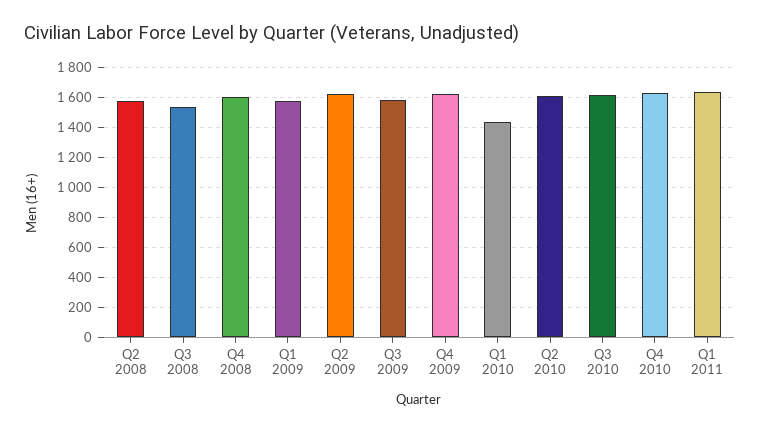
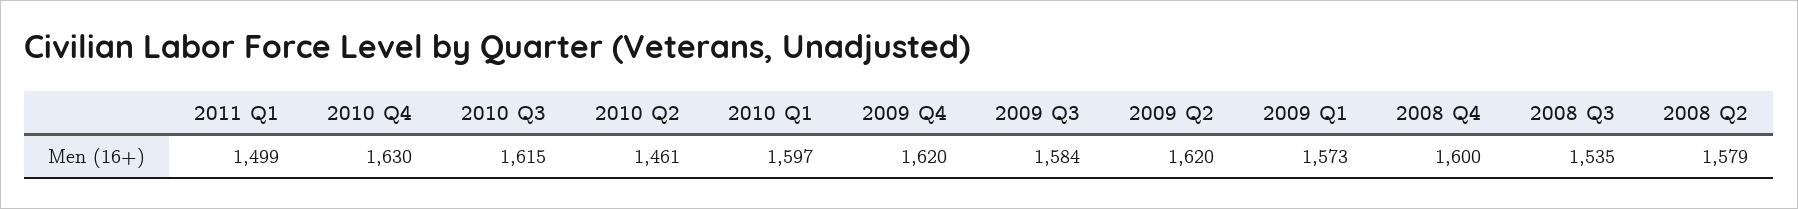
  {
    "Q2 2008": 1579,
    "Q3 2008": 1535,
    "Q4 2008": 1600,
    "Q1 2009": 1573,
    "Q2 2009": 1620,
    "Q3 2009": 1584,
    "Q4 2009": 1620,
-   "Q1 2010": 1450,
+   "Q1 2010": 1597,
-   "Q2 2010": 1600,
+   "Q2 2010": 1461,
    "Q3 2010": 1615,
    "Q4 2010": 1630,
-   "Q1 2011": 1650
+   "Q1 2011": 1499
  }

